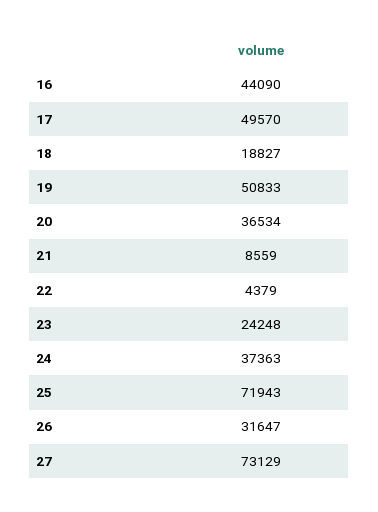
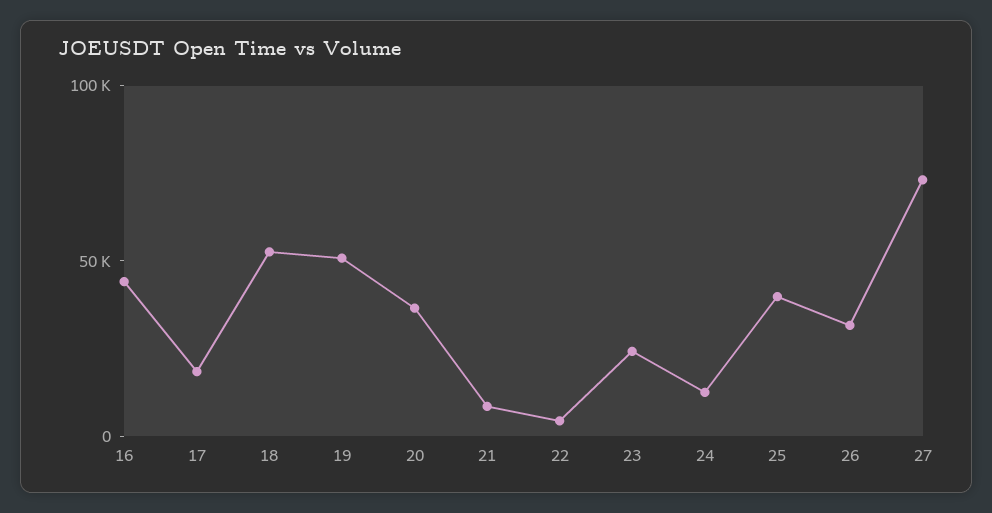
  {
    "16": 44090,
-   "17": 49570,
+   "17": 20000,
-   "18": 18827,
+   "18": 50000,
    "19": 50833,
    "20": 36534,
    "21": 8559,
    "22": 4379,
    "23": 24248,
-   "24": 37363,
+   "24": 10000,
-   "25": 71943,
+   "25": 40000,
    "26": 31647,
    "27": 73129
  }

